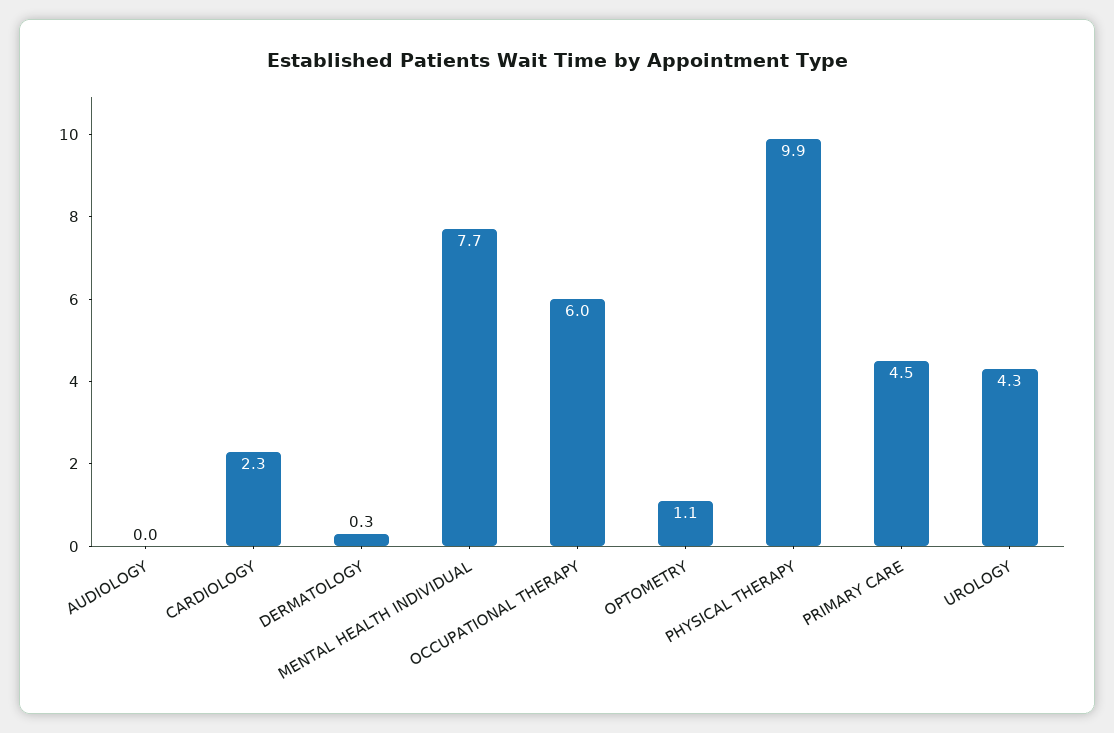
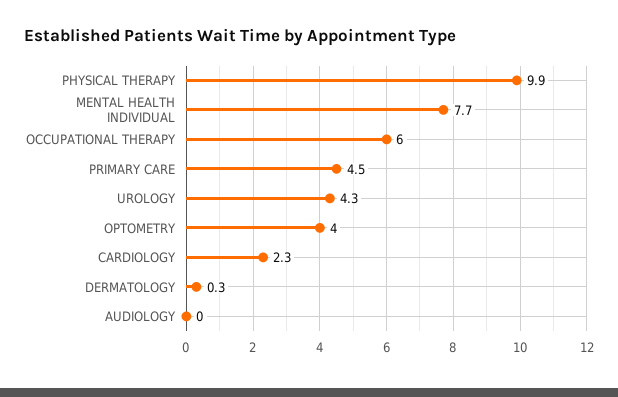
  {
    "AUDIOLOGY": 0,
    "CARDIOLOGY": 2.3,
    "DERMATOLOGY": 0.3,
    "MENTAL HEALTH INDIVIDUAL": 7.7,
    "OCCUPATIONAL THERAPY": 6,
-   "OPTOMETRY": 1.1,
+   "OPTOMETRY": 4,
    "PHYSICAL THERAPY": 9.9,
    "PRIMARY CARE": 4.5,
    "UROLOGY": 4.3
  }

